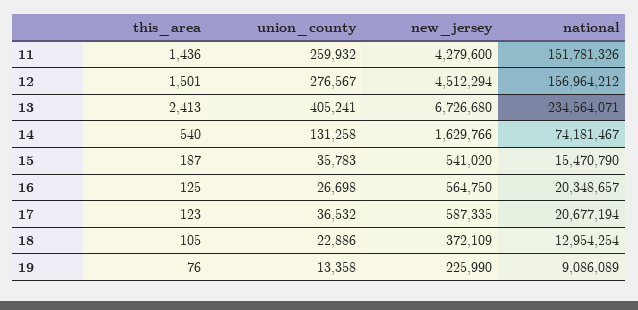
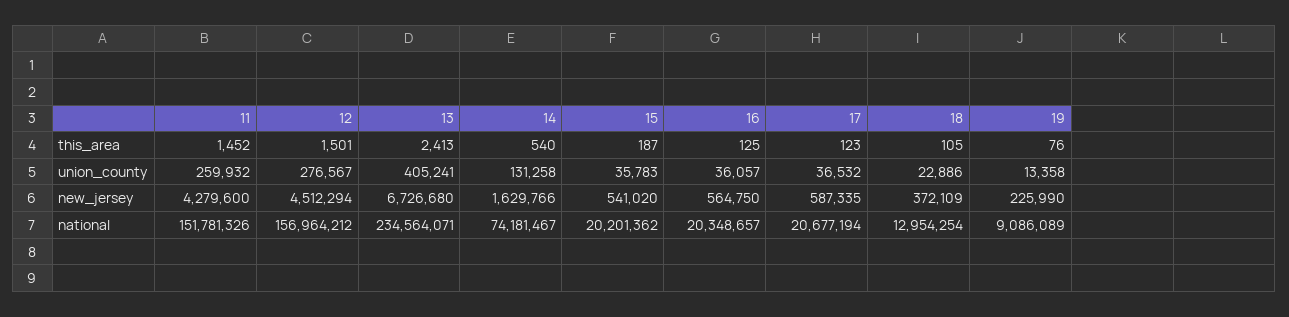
  {
    "this_area": {
-     "11": 1436,
+     "11": 1452,
      "12": 1501,
      "13": 2413,
      "14": 540,
      "15": 187,
      "16": 125,
      "17": 123,
      "18": 105,
      "19": 76
    },
    "union_county": {
      "11": 259932,
      "12": 276567,
      "13": 405241,
      "14": 131258,
      "15": 35783,
-     "16": 26698,
+     "16": 36057,
      "17": 36532,
      "18": 22886,
      "19": 13358
    },
    "new_jersey": {
      "11": 4279600,
      "12": 4512294,
      "13": 6726680,
      "14": 1629766,
      "15": 541020,
      "16": 564750,
      "17": 587335,
      "18": 372109,
      "19": 225990
    },
    "national": {
      "11": 151781326,
      "12": 156964212,
      "13": 234564071,
      "14": 74181467,
-     "15": 15470790,
+     "15": 20201362,
      "16": 20348657,
      "17": 20677194,
      "18": 12954254,
      "19": 9086089
    }
  }

